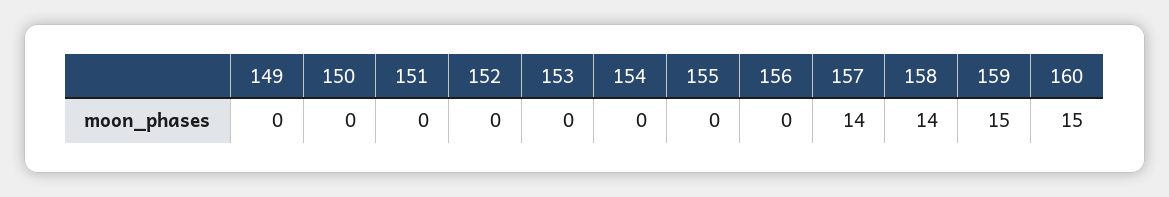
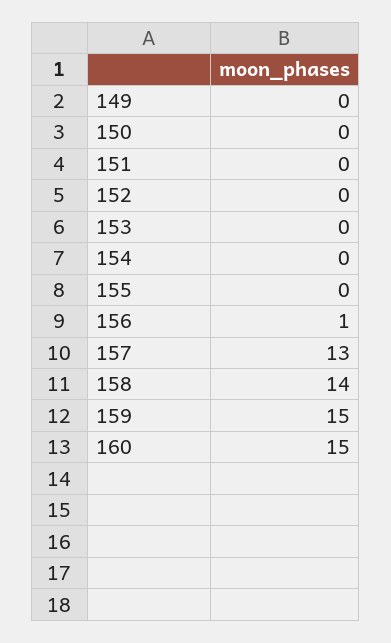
  {
    "149": 0,
    "150": 0,
    "151": 0,
    "152": 0,
    "153": 0,
    "154": 0,
    "155": 0,
-   "156": 0,
+   "156": 1,
-   "157": 14,
+   "157": 13,
    "158": 14,
    "159": 15,
    "160": 15
  }

